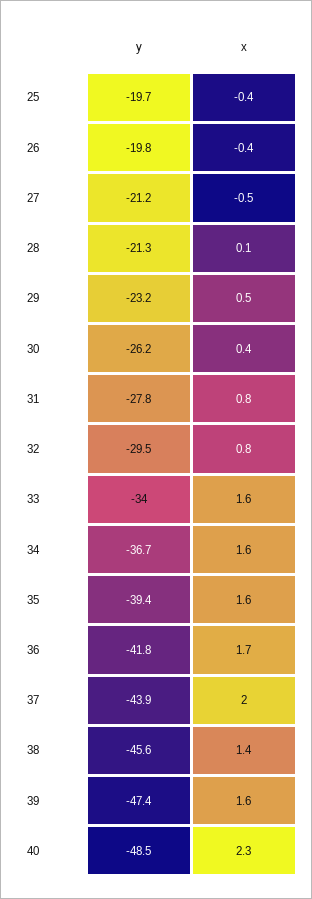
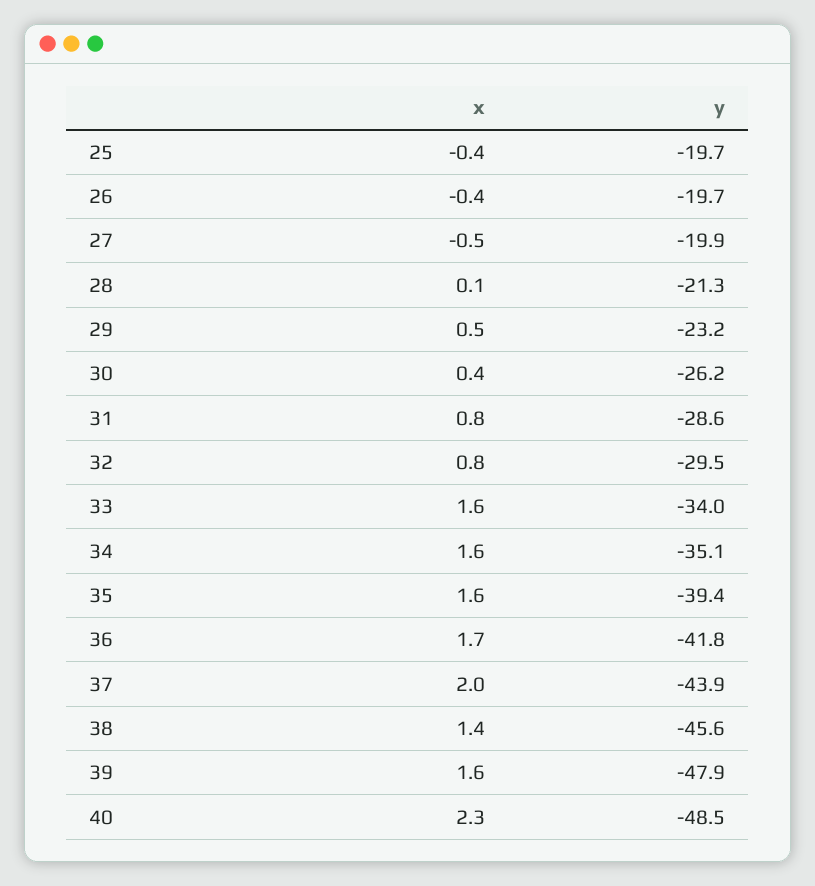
  {
    "y": {
      "25": -19.7,
-     "26": -19.8,
+     "26": -19.7,
-     "27": -21.2,
+     "27": -19.9,
      "28": -21.3,
      "29": -23.2,
      "30": -26.2,
-     "31": -27.8,
+     "31": -28.6,
      "32": -29.5,
      "33": -34,
-     "34": -36.7,
+     "34": -35.1,
      "35": -39.4,
      "36": -41.8,
      "37": -43.9,
      "38": -45.6,
-     "39": -47.4,
+     "39": -47.9,
      "40": -48.5
    },
    "x": {
      "25": -0.4,
      "26": -0.4,
      "27": -0.5,
      "28": 0.1,
      "29": 0.5,
      "30": 0.4,
      "31": 0.8,
      "32": 0.8,
      "33": 1.6,
      "34": 1.6,
      "35": 1.6,
      "36": 1.7,
      "37": 2,
      "38": 1.4,
      "39": 1.6,
      "40": 2.3
    }
  }

